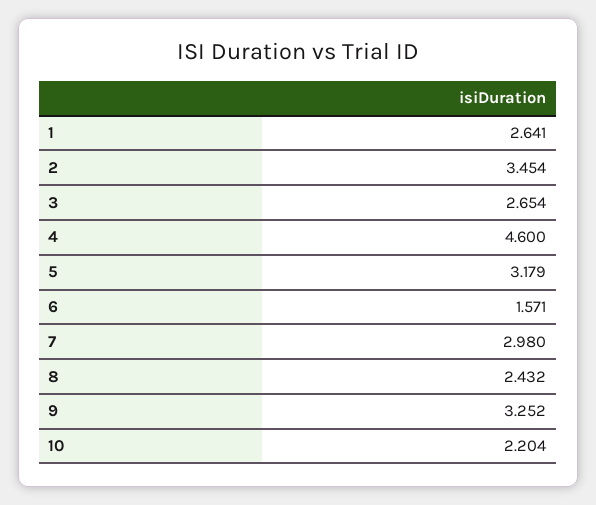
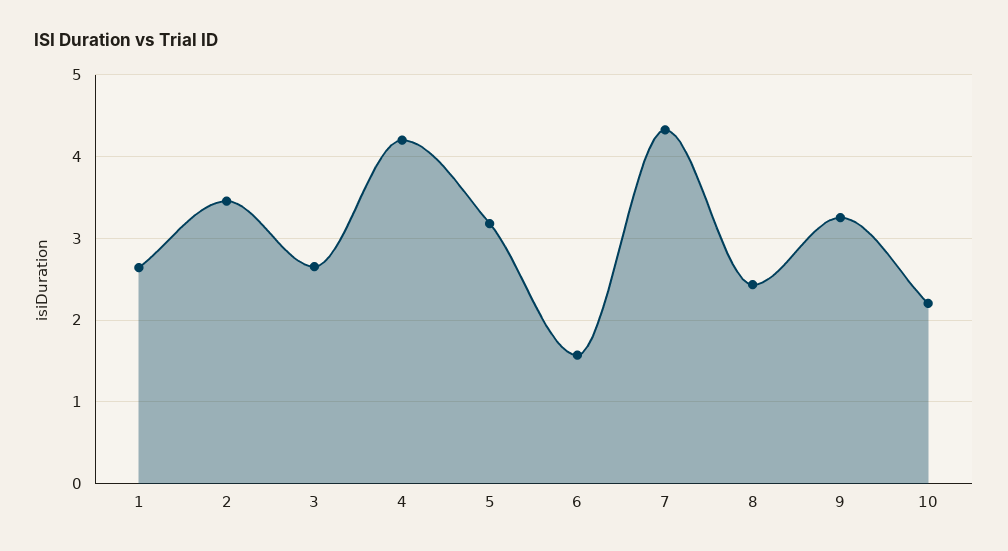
  {
    "1": 2.641,
    "2": 3.454,
    "3": 2.654,
-   "4": 4.6,
+   "4": 4.2,
    "5": 3.179,
    "6": 1.571,
-   "7": 2.98,
+   "7": 4.3,
    "8": 2.432,
    "9": 3.252,
    "10": 2.204
  }

